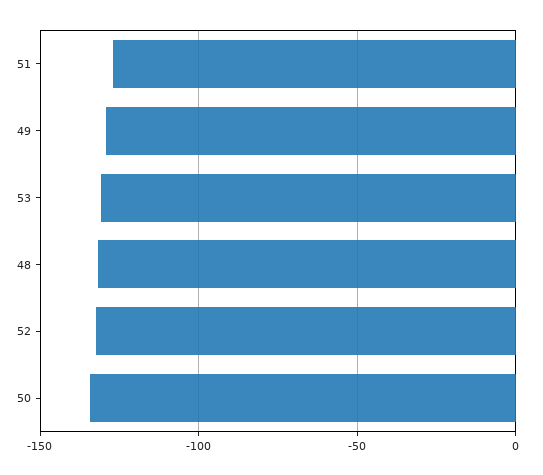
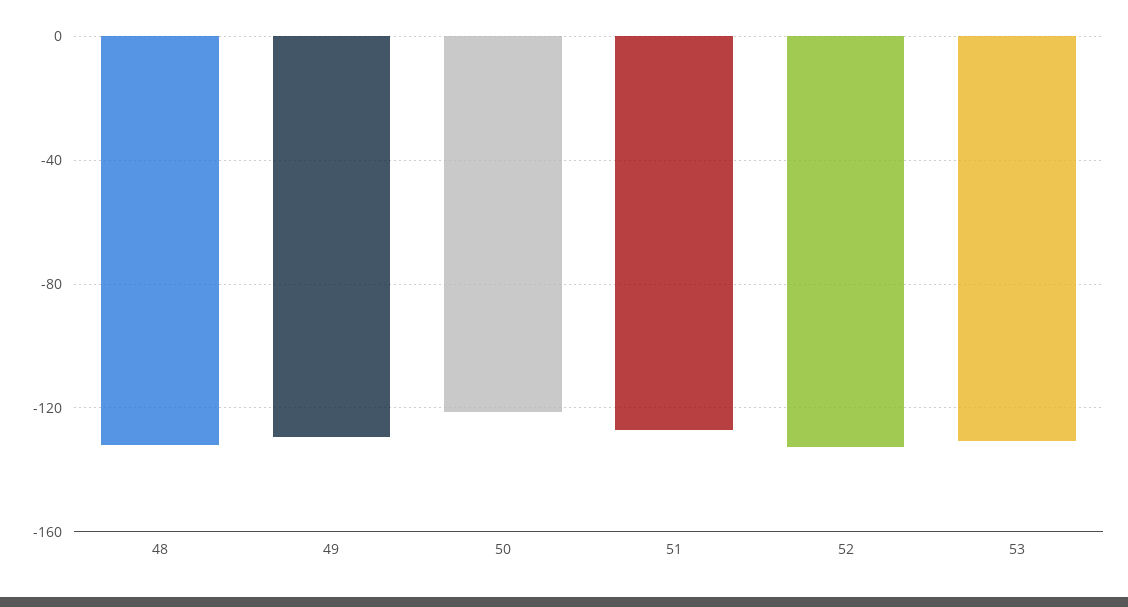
  {
    "51": -125,
    "49": -130,
    "53": -130,
    "48": -130,
    "52": -135,
-   "50": -135
+   "50": -120
  }

